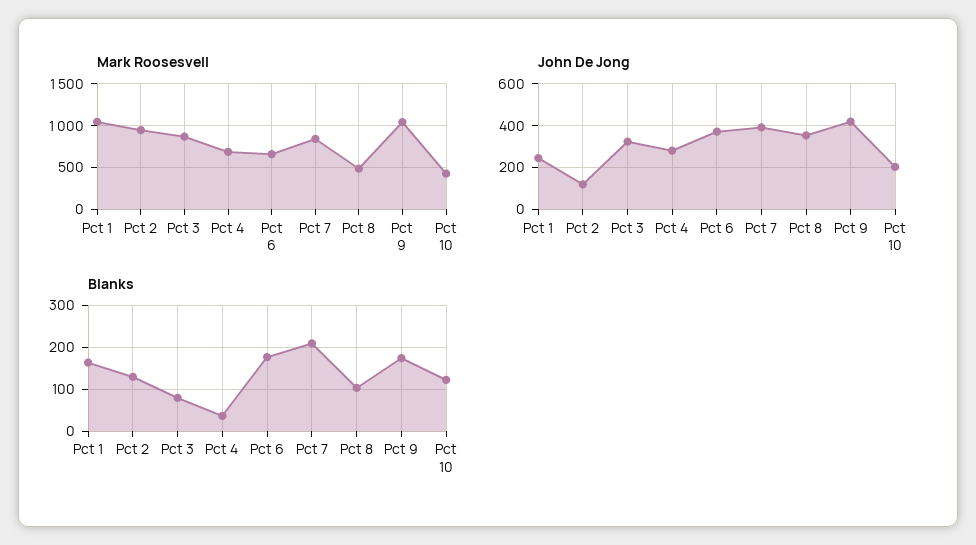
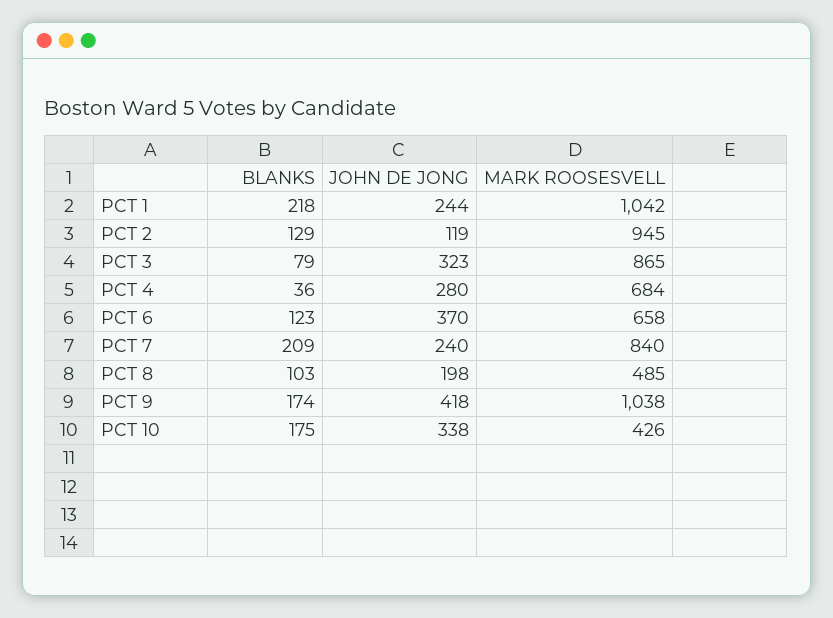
  {
    "Mark Roosesvell": {
      "Pct 1": 1042,
      "Pct 2": 945,
      "Pct 3": 865,
      "Pct 4": 684,
      "Pct 6": 658,
      "Pct 7": 840,
      "Pct 8": 485,
      "Pct 9": 1038,
      "Pct 10": 426
    },
    "John De Jong": {
      "Pct 1": 244,
      "Pct 2": 119,
      "Pct 3": 323,
      "Pct 4": 280,
      "Pct 6": 370,
-     "Pct 7": 400,
+     "Pct 7": 240,
-     "Pct 8": 350,
+     "Pct 8": 198,
      "Pct 9": 418,
-     "Pct 10": 200
+     "Pct 10": 338
    },
    "Blanks": {
-     "Pct 1": 160,
+     "Pct 1": 218,
      "Pct 2": 129,
      "Pct 3": 79,
      "Pct 4": 36,
-     "Pct 6": 180,
+     "Pct 6": 123,
      "Pct 7": 209,
      "Pct 8": 103,
      "Pct 9": 174,
-     "Pct 10": 120
+     "Pct 10": 175
    }
  }

